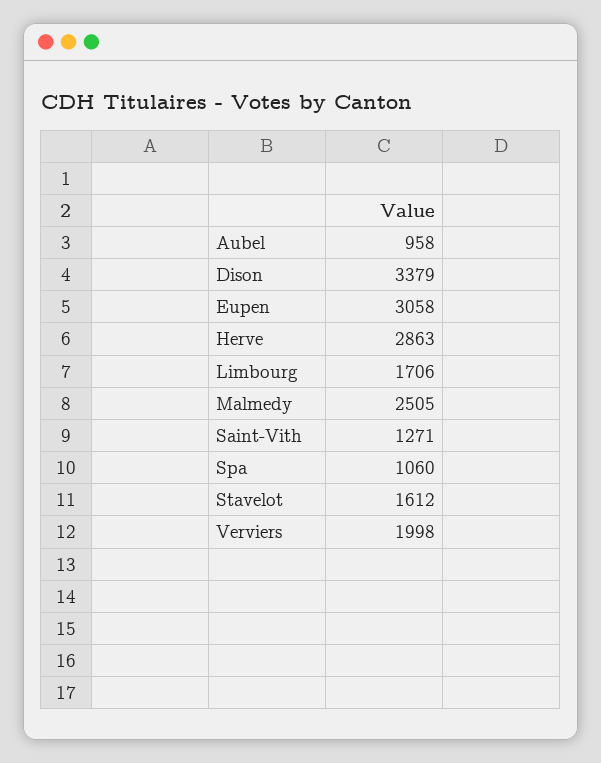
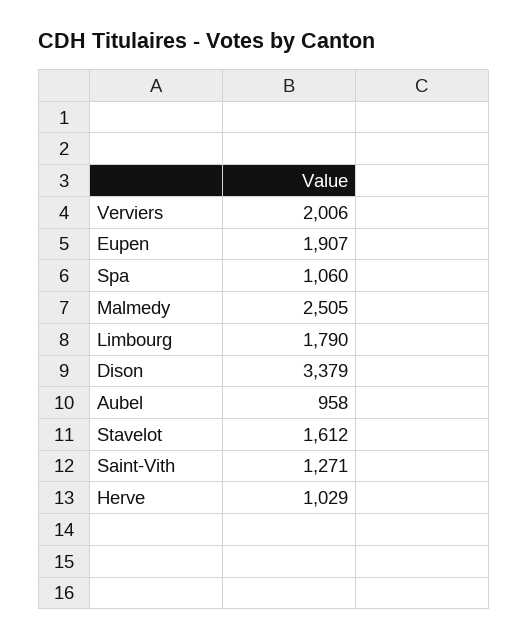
  {
    "Aubel": 958,
    "Dison": 3379,
-   "Eupen": 3058,
+   "Eupen": 1907,
-   "Herve": 2863,
+   "Herve": 1029,
-   "Limbourg": 1706,
+   "Limbourg": 1790,
    "Malmedy": 2505,
    "Saint-Vith": 1271,
    "Spa": 1060,
    "Stavelot": 1612,
-   "Verviers": 1998
+   "Verviers": 2006
  }

